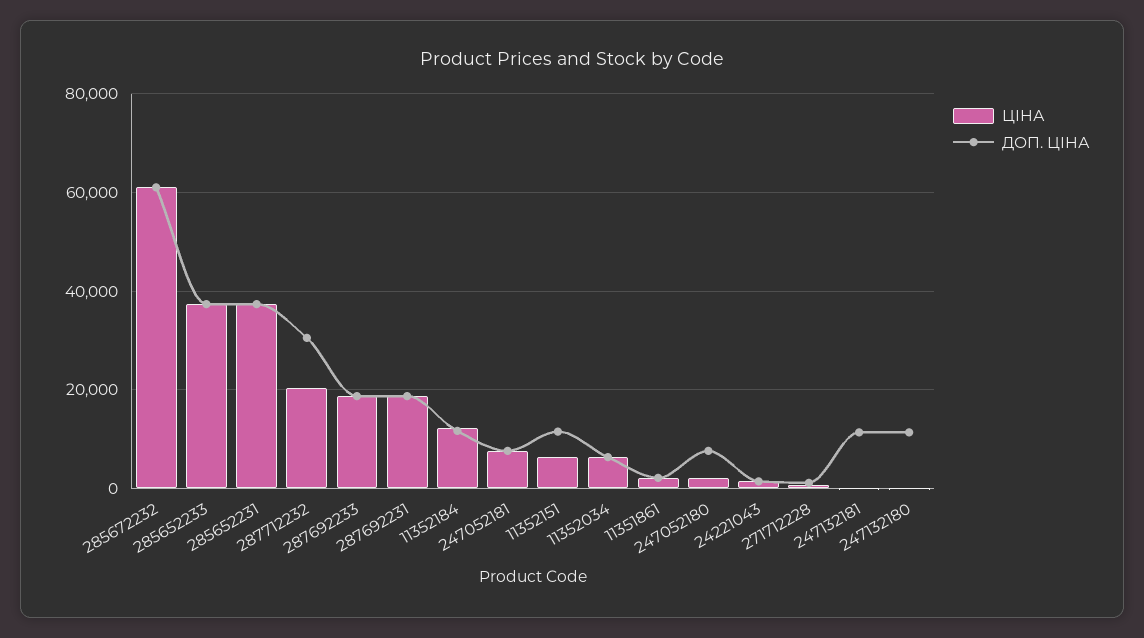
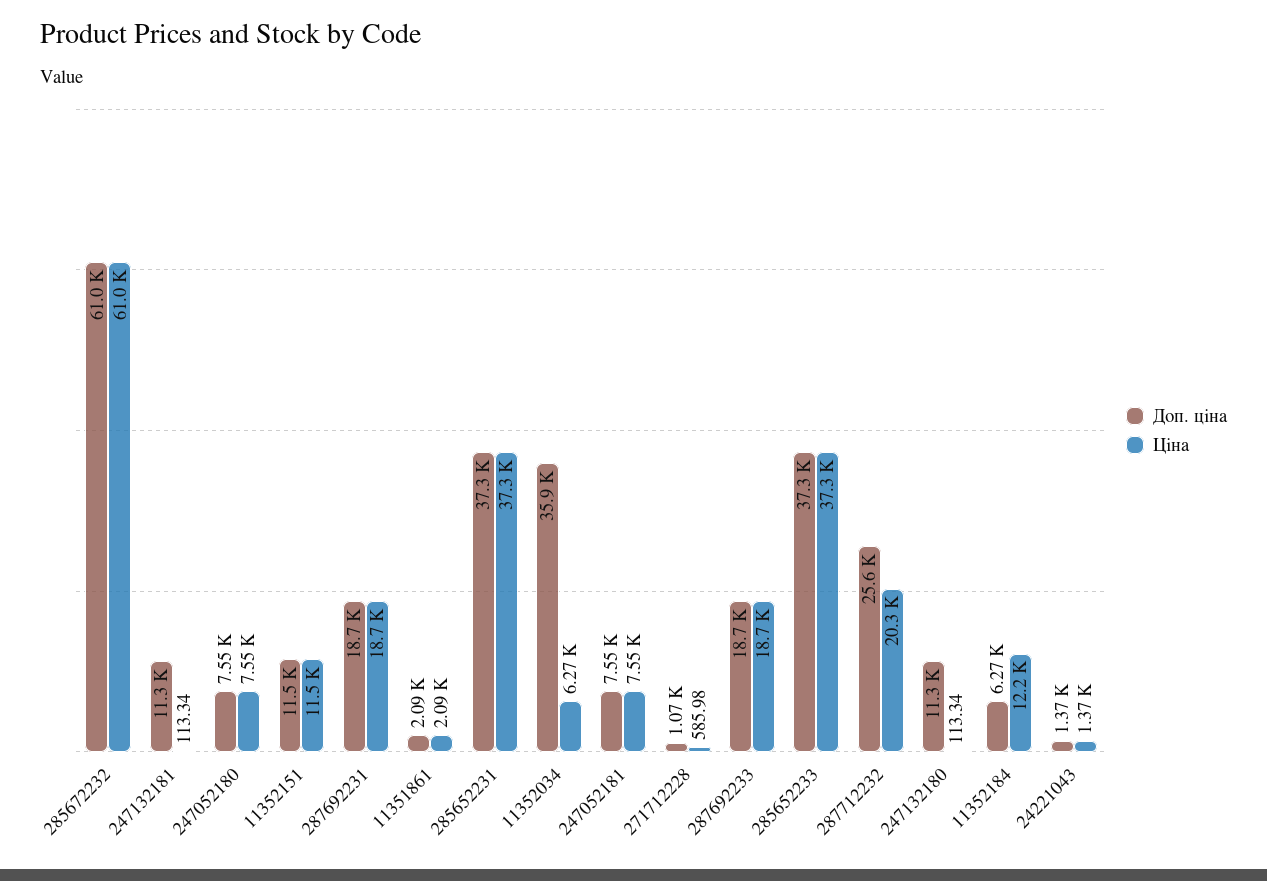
  {
    "ЦІНА": {
      "285672232": 61000,
      "285652233": 37300,
      "285652231": 37300,
      "287712232": 20300,
      "287692233": 18700,
      "287692231": 18700,
      "11352184": 12200,
      "247052181": 7550,
-     "11352151": 6000,
+     "11352151": 11500,
      "11352034": 6270,
      "11351861": 2090,
-     "247052180": 2000,
+     "247052180": 7550,
      "24221043": 1370,
      "271712228": 585.98,
      "247132181": 113.34,
      "247132180": 113.34
    },
    "ДОП. ЦІНА": {
      "285672232": 61000,
      "285652233": 37300,
      "285652231": 37300,
-     "287712232": 30000,
+     "287712232": 25600,
      "287692233": 18700,
      "287692231": 18700,
-     "11352184": 12000,
+     "11352184": 6270,
      "247052181": 7550,
      "11352151": 11500,
-     "11352034": 6000,
+     "11352034": 35900,
      "11351861": 2090,
      "247052180": 7550,
      "24221043": 1370,
      "271712228": 1070,
      "247132181": 11300,
      "247132180": 11300
    }
  }

